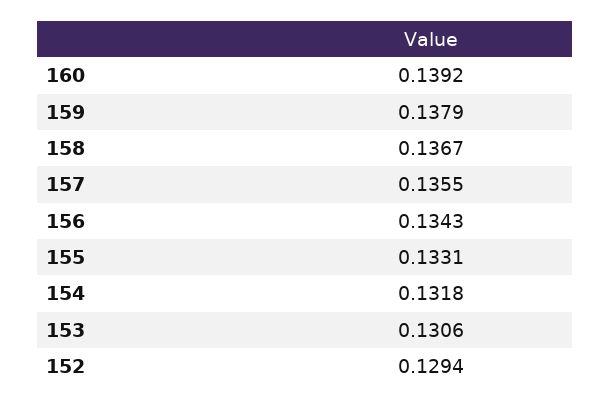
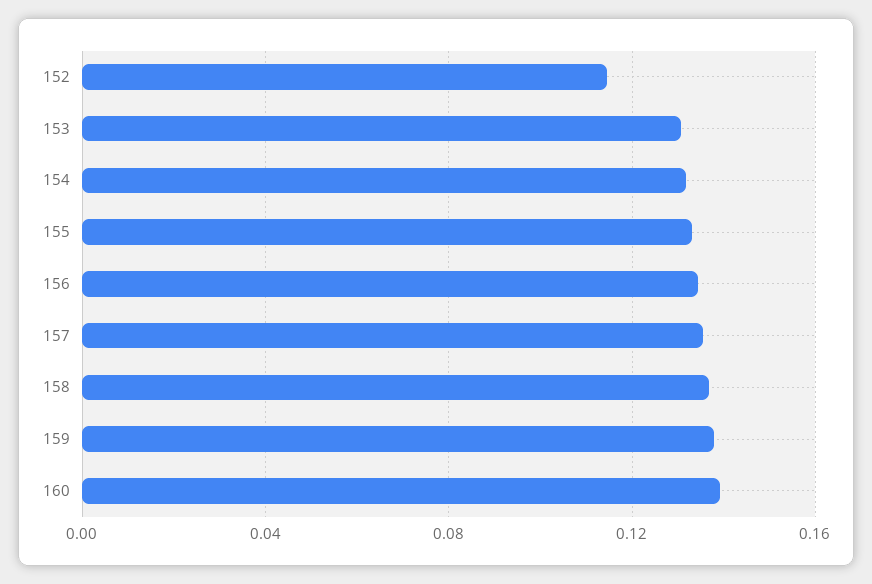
  {
    "160": 0.1392,
    "159": 0.1379,
    "158": 0.1367,
    "157": 0.1355,
    "156": 0.1343,
    "155": 0.1331,
    "154": 0.1318,
    "153": 0.1306,
-   "152": 0.1294
+   "152": 0.115
  }

